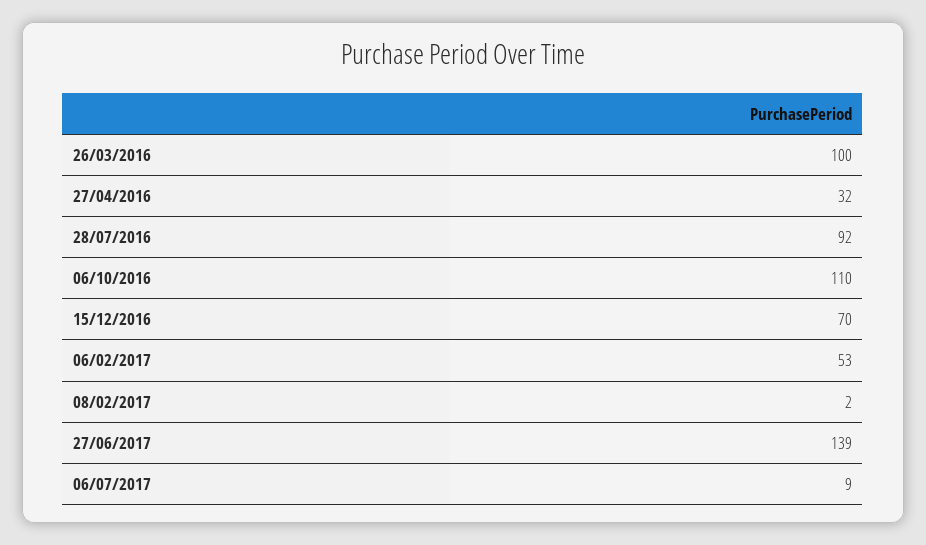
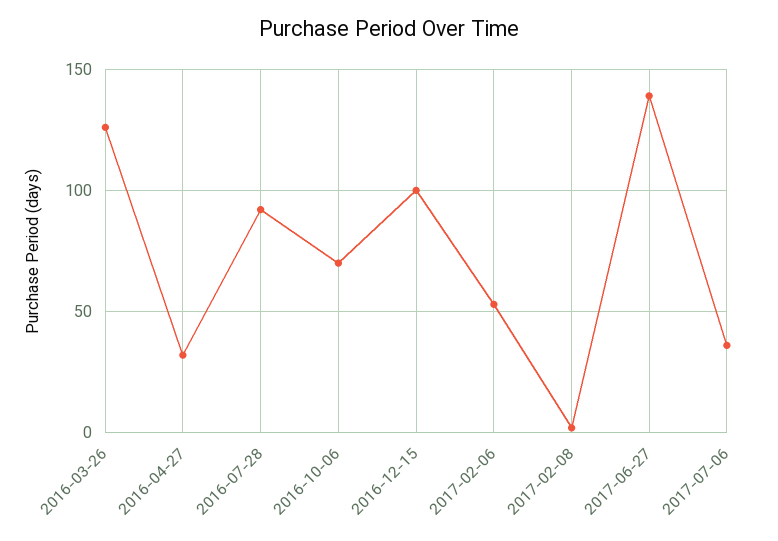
  {
-   "26/03/2016": 100,
+   "26/03/2016": 125,
    "27/04/2016": 32,
    "28/07/2016": 92,
-   "06/10/2016": 110,
+   "06/10/2016": 70,
-   "15/12/2016": 70,
+   "15/12/2016": 100,
    "06/02/2017": 53,
    "08/02/2017": 2,
    "27/06/2017": 139,
-   "06/07/2017": 9
+   "06/07/2017": 35
  }

